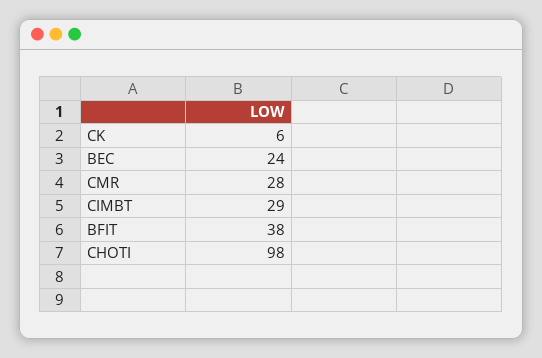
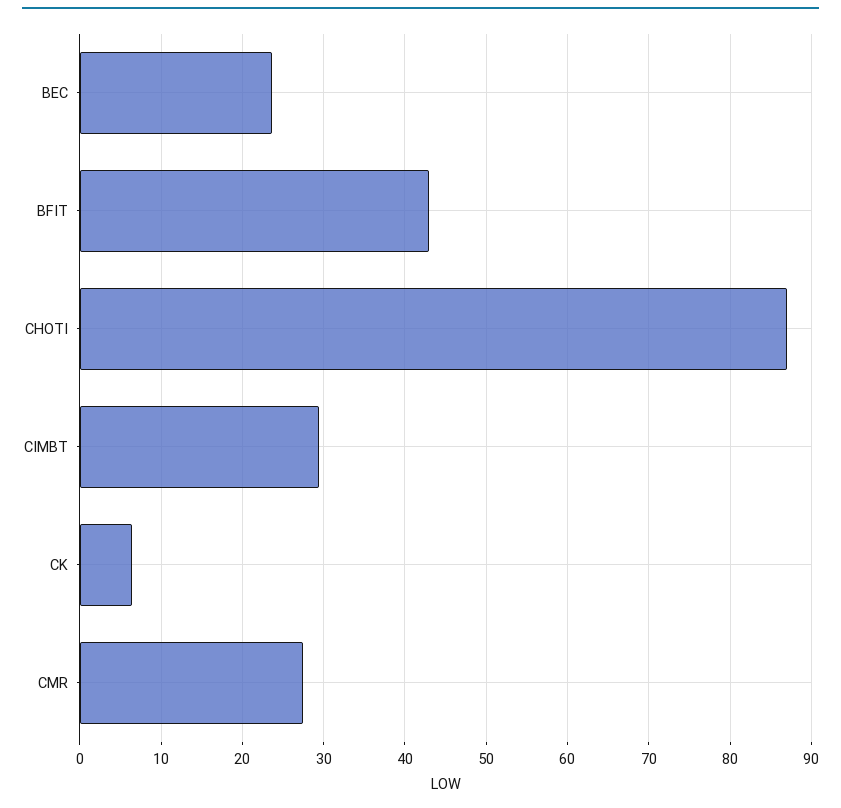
  {
    "CK": 6,
    "BEC": 24,
    "CMR": 28,
    "CIMBT": 29,
-   "BFIT": 38,
+   "BFIT": 43,
-   "CHOTI": 98
+   "CHOTI": 87
  }

